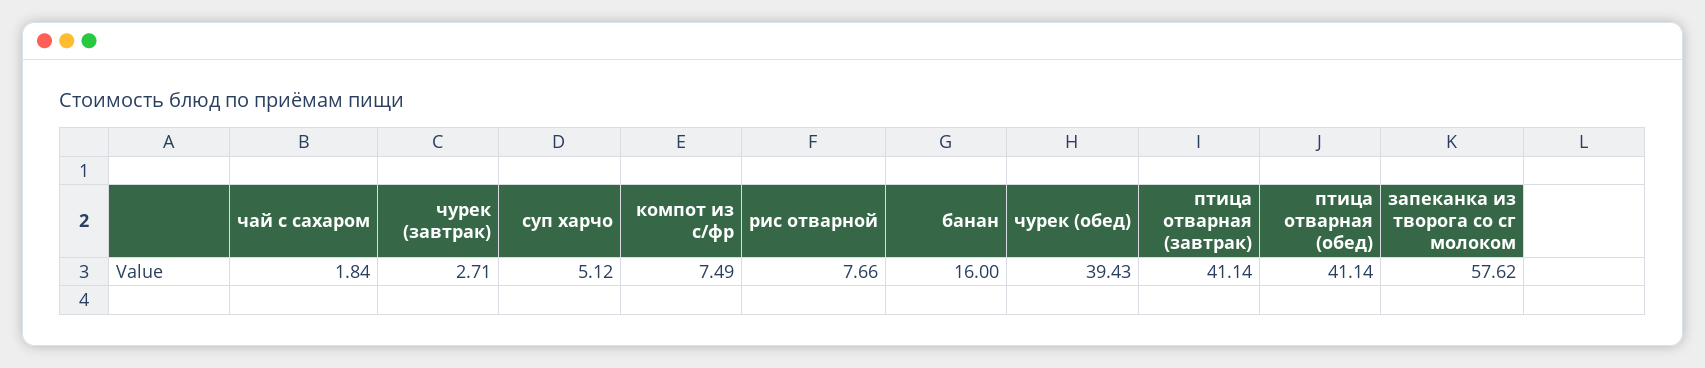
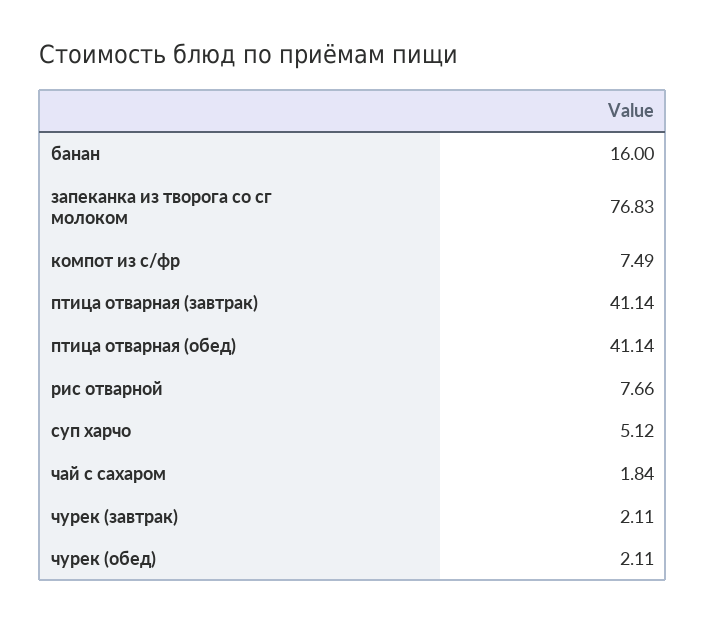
  {
    "чай с сахаром": 1.84,
-   "чурек (завтрак)": 2.71,
+   "чурек (завтрак)": 2.11,
    "суп харчо": 5.12,
    "компот из с/фр": 7.49,
    "рис отварной": 7.66,
    "банан": 16,
-   "чурек (обед)": 39.43,
+   "чурек (обед)": 2.11,
    "птица отварная (завтрак)": 41.14,
    "птица отварная (обед)": 41.14,
-   "запеканка из творога со сг молоком": 57.62
+   "запеканка из творога со сг молоком": 76.83
  }

